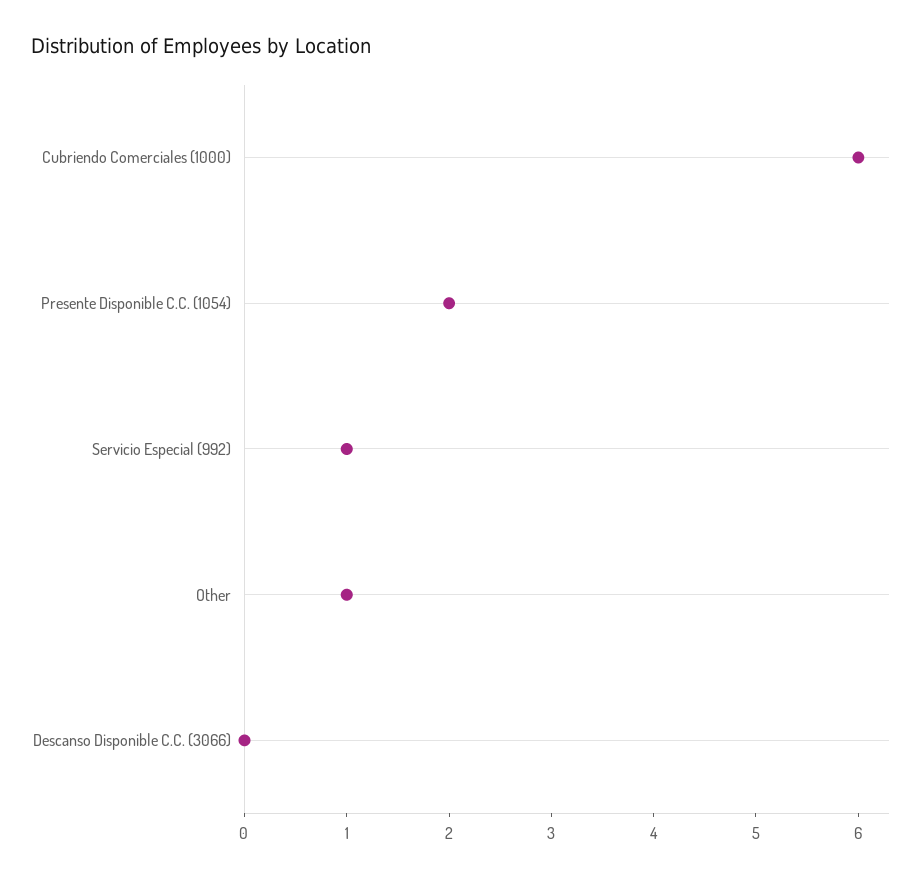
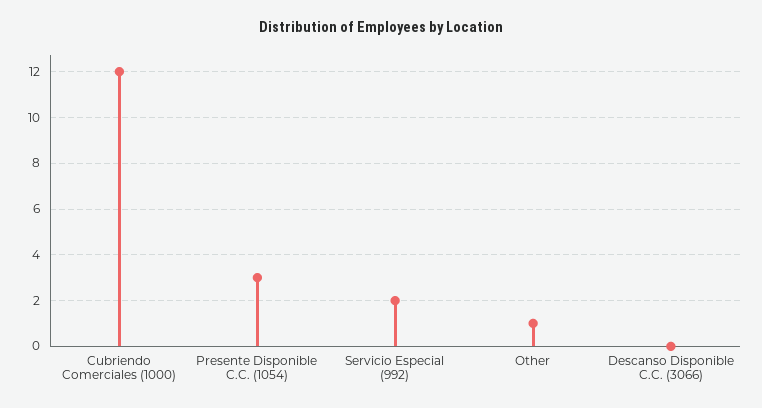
  {
-   "Cubriendo Comerciales (1000)": 6,
+   "Cubriendo Comerciales (1000)": 12,
-   "Presente Disponible C.C. (1054)": 2,
+   "Presente Disponible C.C. (1054)": 3,
-   "Servicio Especial (992)": 1,
+   "Servicio Especial (992)": 2,
    "Other": 1,
    "Descanso Disponible C.C. (3066)": 0
  }

